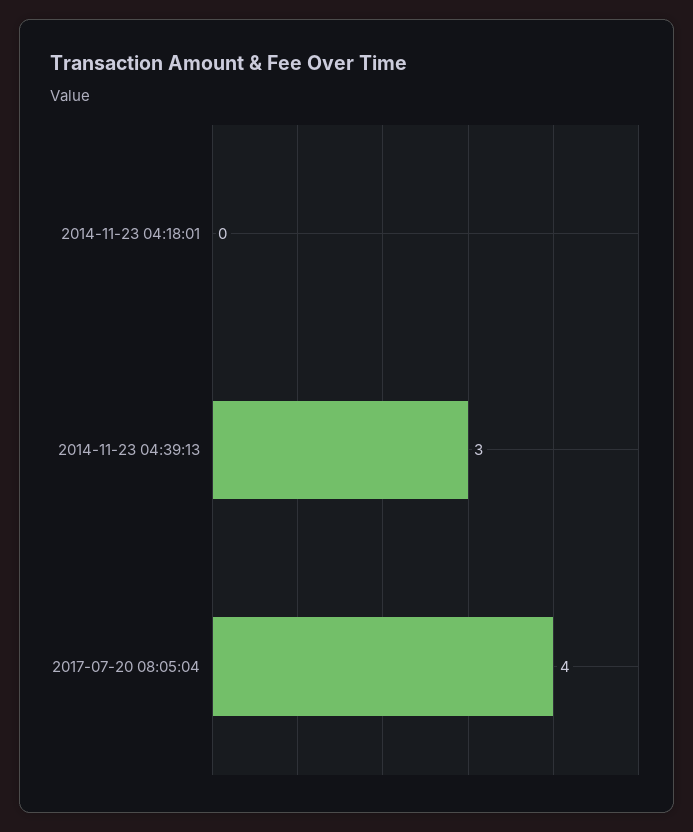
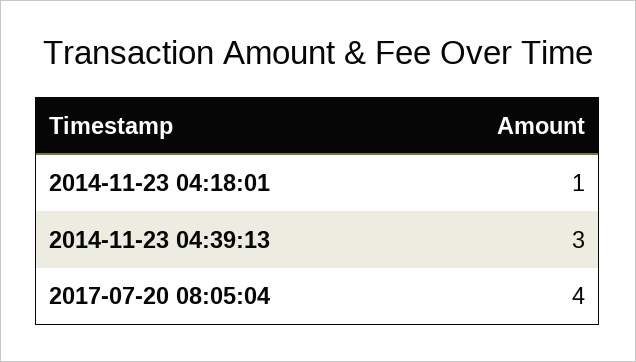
  {
-   "2014-11-23 04:18:01": 0,
+   "2014-11-23 04:18:01": 1,
    "2014-11-23 04:39:13": 3,
    "2017-07-20 08:05:04": 4
  }

